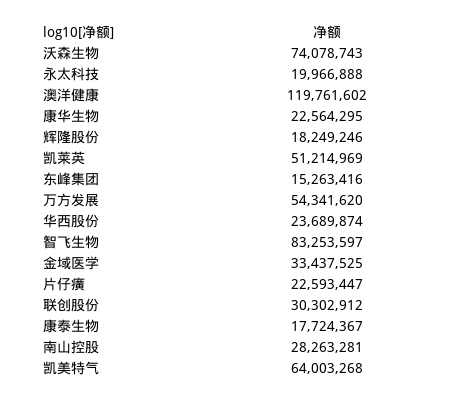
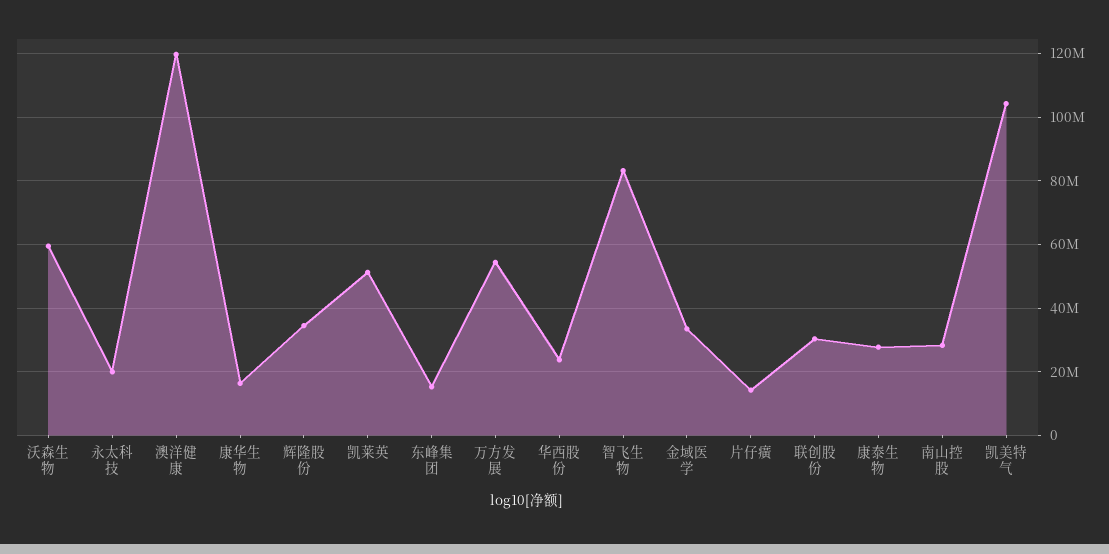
  {
-   "沃森生物": 74078743,
+   "沃森生物": 60000000,
    "永太科技": 19966888,
    "澳洋健康": 119761602,
-   "康华生物": 22564295,
+   "康华生物": 16000000,
-   "辉隆股份": 18249246,
+   "辉隆股份": 34000000,
    "凯莱英": 51214969,
    "东峰集团": 15263416,
    "万方发展": 54341620,
    "华西股份": 23689874,
    "智飞生物": 83253597,
    "金域医学": 33437525,
-   "片仔癀": 22593447,
+   "片仔癀": 14000000,
    "联创股份": 30302912,
-   "康泰生物": 17724367,
+   "康泰生物": 28000000,
    "南山控股": 28263281,
-   "凯美特气": 64003268
+   "凯美特气": 104000000
  }

